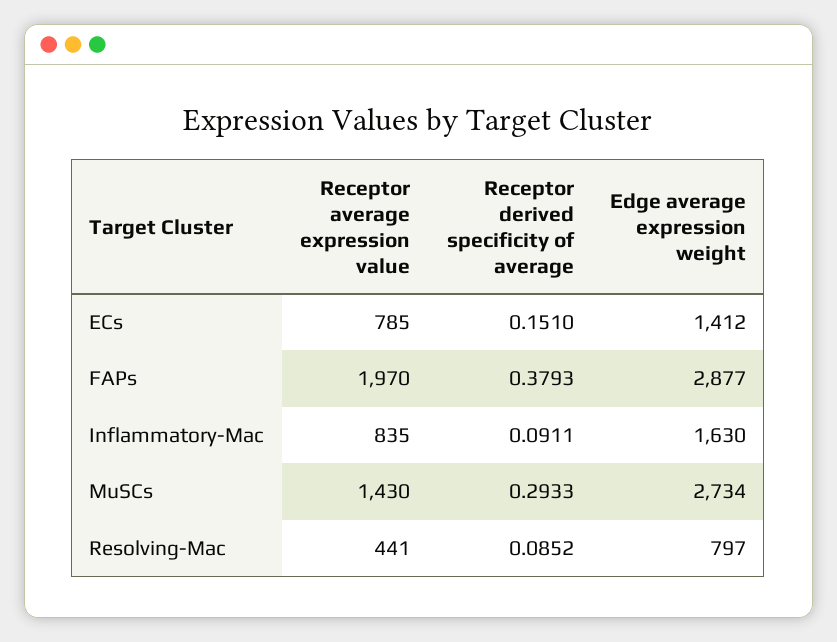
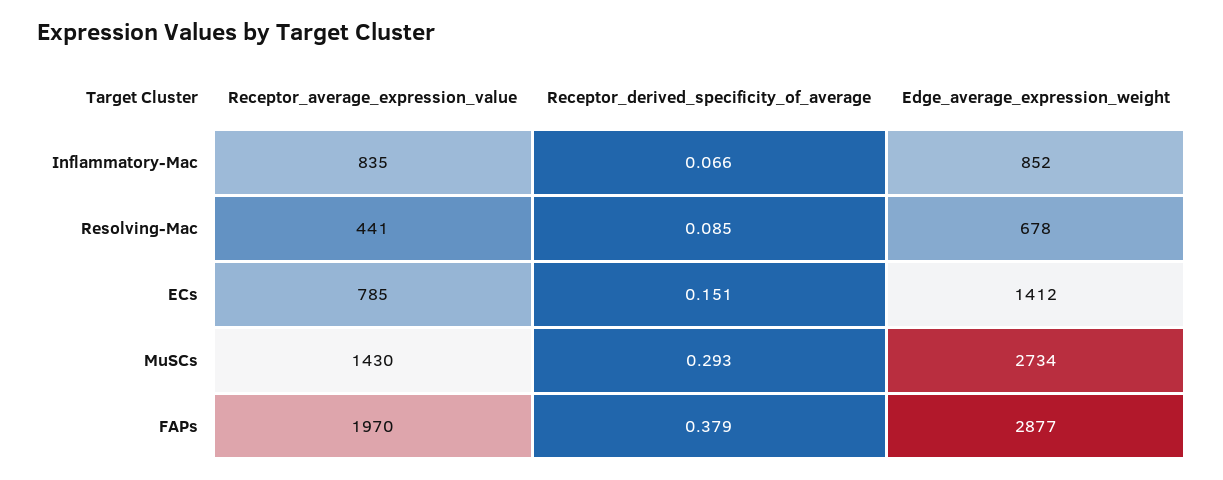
  {
    "Receptor average expression value": {
      "ECs": 785,
      "FAPs": 1970,
      "Inflammatory-Mac": 835,
      "MuSCs": 1430,
      "Resolving-Mac": 441
    },
    "Receptor derived specificity of average": {
      "ECs": 0.151,
      "FAPs": 0.3793,
-     "Inflammatory-Mac": 0.0911,
+     "Inflammatory-Mac": 0.066,
      "MuSCs": 0.2933,
      "Resolving-Mac": 0.0852
    },
    "Edge average expression weight": {
      "ECs": 1412,
      "FAPs": 2877,
-     "Inflammatory-Mac": 1630,
+     "Inflammatory-Mac": 852,
      "MuSCs": 2734,
-     "Resolving-Mac": 797
+     "Resolving-Mac": 678
    }
  }

